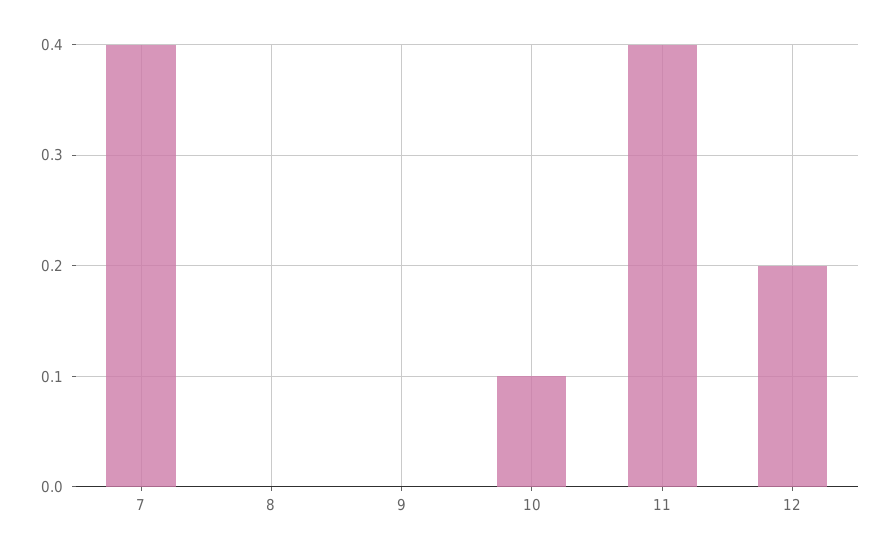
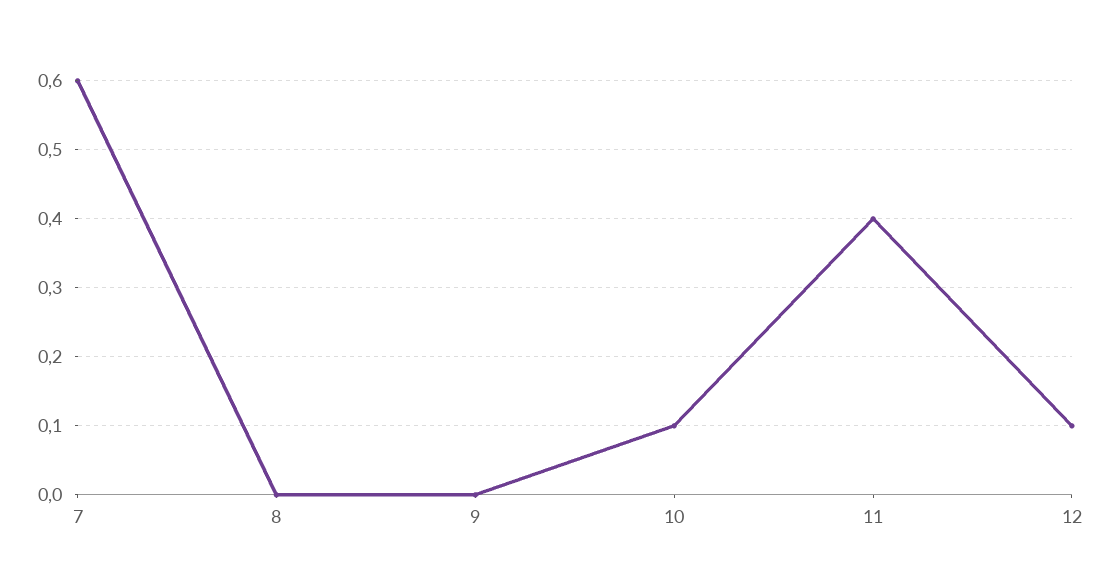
  {
-   "7": 0.4,
+   "7": 0.6,
    "8": 0,
    "9": 0,
    "10": 0.1,
    "11": 0.4,
-   "12": 0.2
+   "12": 0.1
  }

